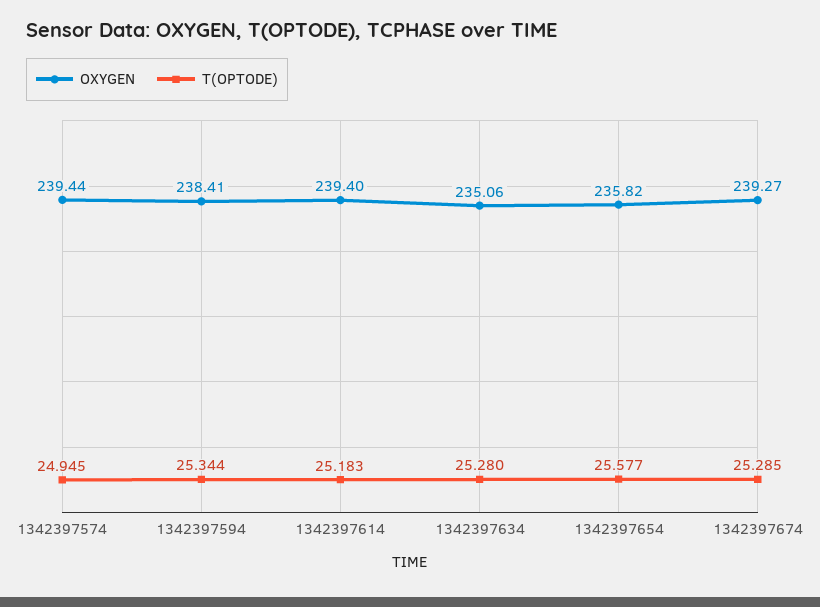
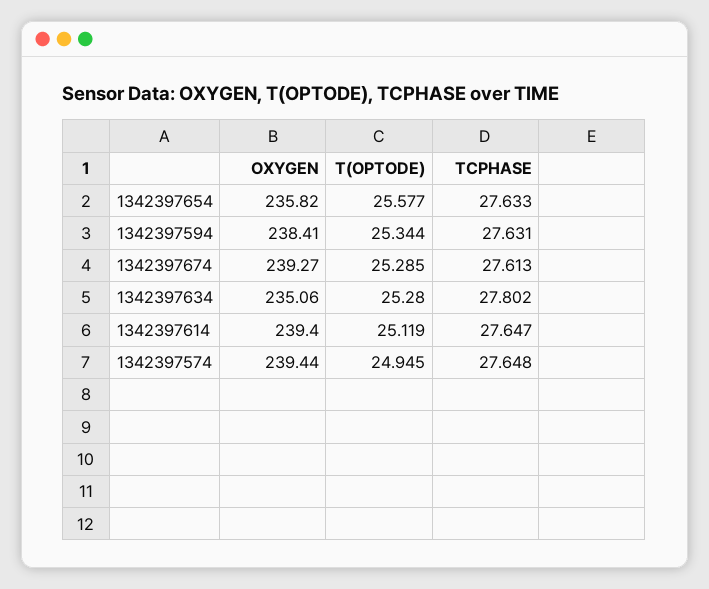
  {
    "OXYGEN": {
      "1342397574": 239.44,
      "1342397594": 238.41,
      "1342397614": 239.4,
      "1342397634": 235.06,
      "1342397654": 235.82,
      "1342397674": 239.27
    },
    "T(OPTODE)": {
      "1342397574": 24.945,
      "1342397594": 25.344,
-     "1342397614": 25.183,
+     "1342397614": 25.119,
      "1342397634": 25.28,
      "1342397654": 25.577,
      "1342397674": 25.285
-   }
+   },
+   "TCPHASE": {
+     "1342397654": 27.633,
+     "1342397594": 27.631,
+     "1342397674": 27.613,
+     "1342397634": 27.802,
+     "1342397614": 27.647,
+     "1342397574": 27.648
+   }
  }

